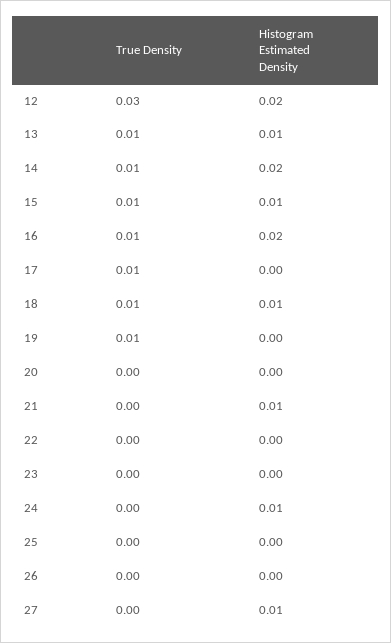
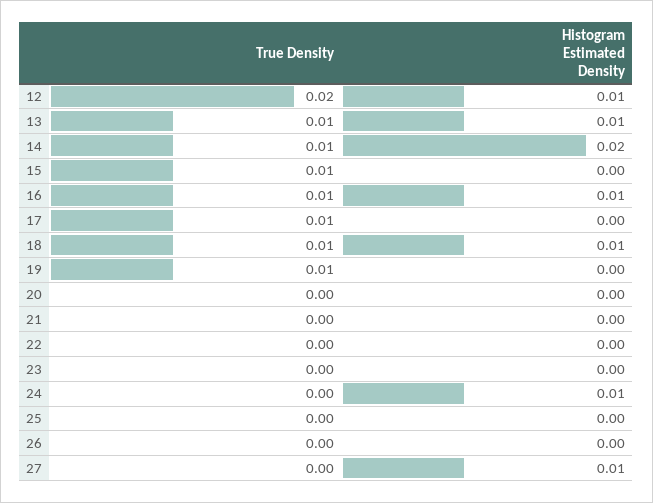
  {
    "True Density": {
-     "12": 0.03,
+     "12": 0.02,
      "13": 0.01,
      "14": 0.01,
      "15": 0.01,
      "16": 0.01,
      "17": 0.01,
      "18": 0.01,
      "19": 0.01,
      "20": 0,
      "21": 0,
      "22": 0,
      "23": 0,
      "24": 0,
      "25": 0,
      "26": 0,
      "27": 0
    },
    "Histogram Estimated Density": {
-     "12": 0.02,
+     "12": 0.01,
      "13": 0.01,
      "14": 0.02,
-     "15": 0.01,
+     "15": 0,
-     "16": 0.02,
+     "16": 0.01,
      "17": 0,
      "18": 0.01,
      "19": 0,
      "20": 0,
-     "21": 0.01,
+     "21": 0,
      "22": 0,
      "23": 0,
      "24": 0.01,
      "25": 0,
      "26": 0,
      "27": 0.01
    }
  }

